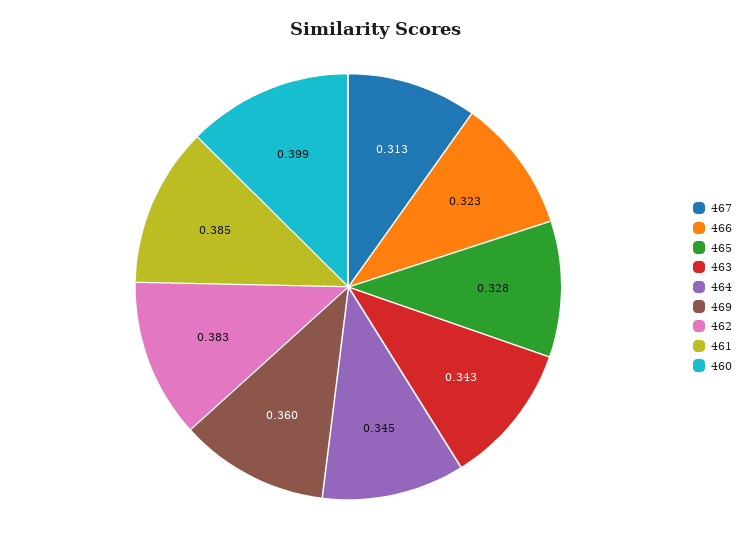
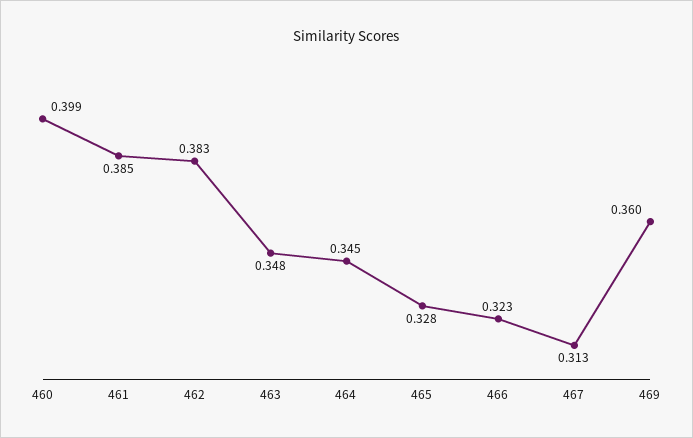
  {
    "467": 0.313,
    "466": 0.323,
    "465": 0.328,
-   "463": 0.343,
+   "463": 0.348,
    "464": 0.345,
    "469": 0.36,
    "462": 0.383,
    "461": 0.385,
    "460": 0.399
  }

